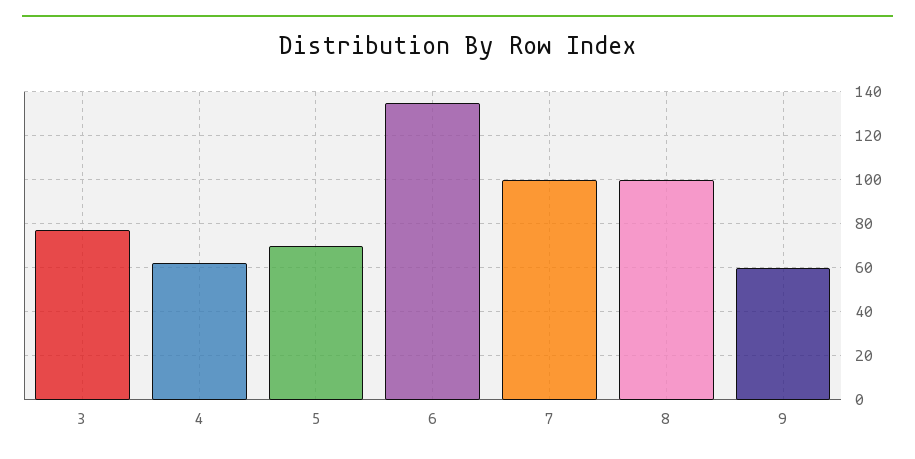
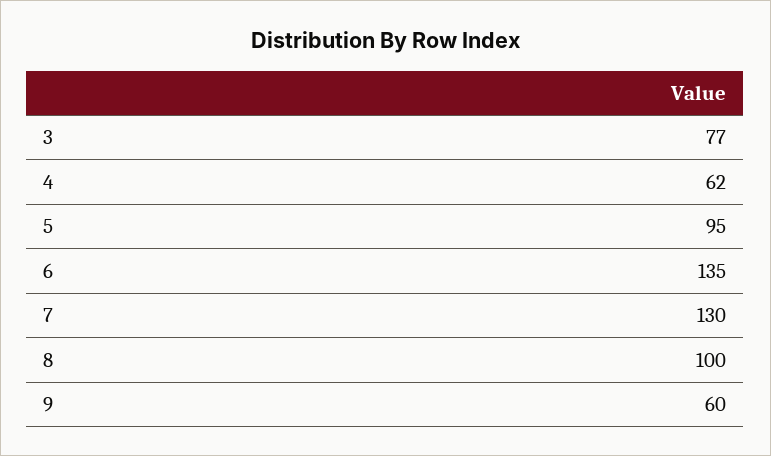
  {
    "3": 77,
    "4": 62,
-   "5": 70,
+   "5": 95,
    "6": 135,
-   "7": 100,
+   "7": 130,
    "8": 100,
    "9": 60
  }

